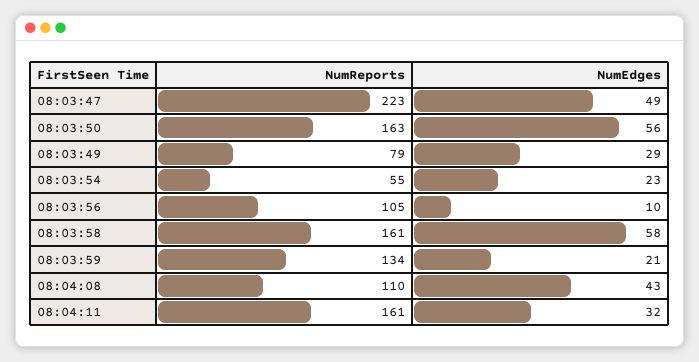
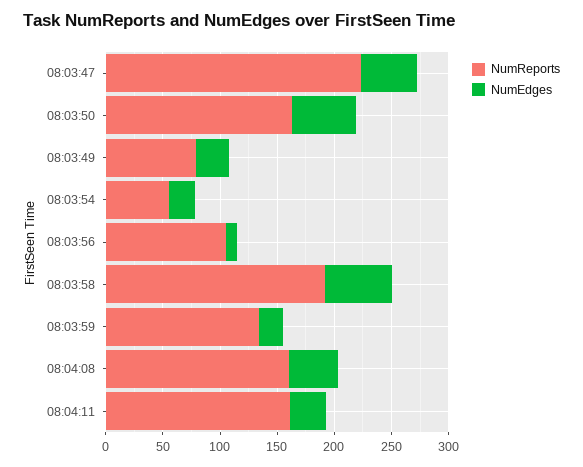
  {
    "NumReports": {
      "08:03:47": 223,
      "08:03:50": 163,
      "08:03:49": 79,
      "08:03:54": 55,
      "08:03:56": 105,
-     "08:03:58": 161,
+     "08:03:58": 190,
      "08:03:59": 134,
-     "08:04:08": 110,
+     "08:04:08": 160,
      "08:04:11": 161
    },
    "NumEdges": {
      "08:03:47": 49,
      "08:03:50": 56,
      "08:03:49": 29,
      "08:03:54": 23,
      "08:03:56": 10,
      "08:03:58": 58,
      "08:03:59": 21,
      "08:04:08": 43,
      "08:04:11": 32
    }
  }

